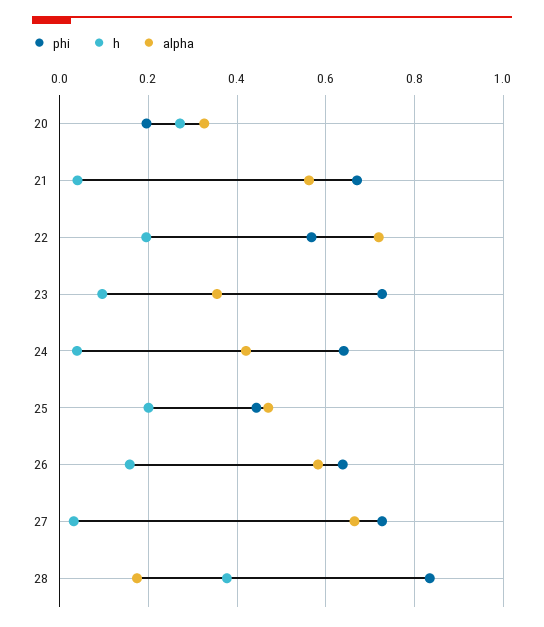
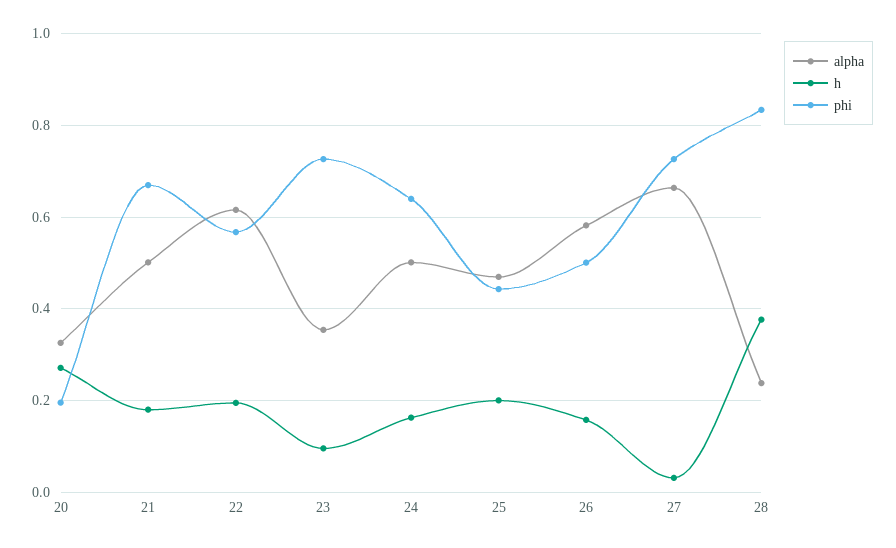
  {
    "phi": {
      "20": 0.2,
      "21": 0.68,
      "22": 0.56,
      "23": 0.72,
      "24": 0.64,
      "25": 0.44,
-     "26": 0.64,
+     "26": 0.5,
      "27": 0.72,
      "28": 0.84
    },
    "h": {
      "20": 0.28,
-     "21": 0.04,
+     "21": 0.18,
      "22": 0.2,
      "23": 0.1,
-     "24": 0.04,
+     "24": 0.16,
      "25": 0.2,
      "26": 0.16,
      "27": 0.04,
      "28": 0.38
    },
    "alpha": {
      "20": 0.32,
-     "21": 0.56,
+     "21": 0.5,
-     "22": 0.72,
+     "22": 0.62,
      "23": 0.36,
-     "24": 0.42,
+     "24": 0.5,
      "25": 0.46,
      "26": 0.58,
      "27": 0.66,
-     "28": 0.18
+     "28": 0.24
    }
  }

